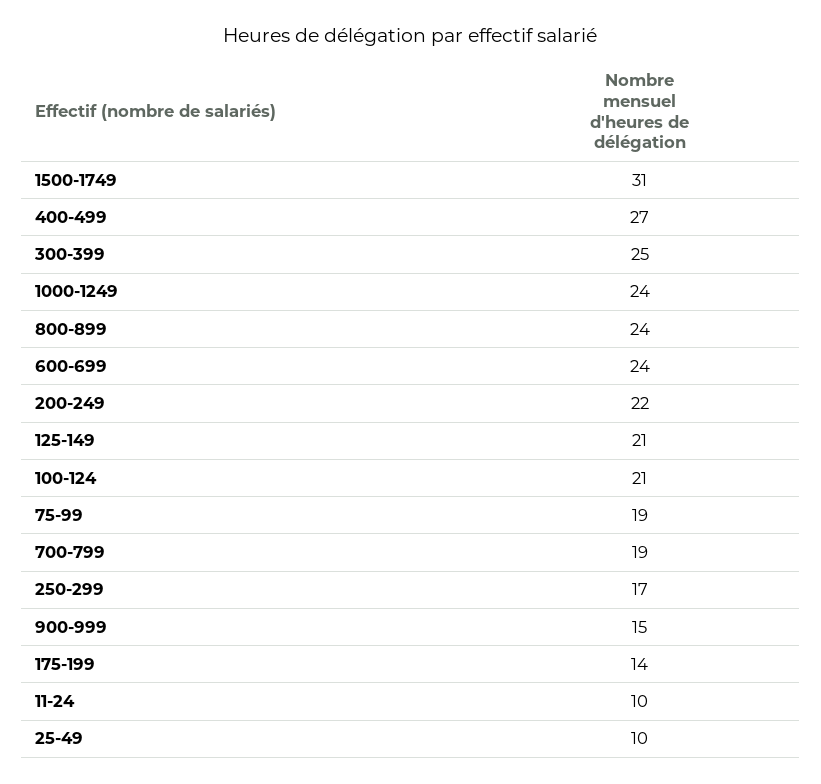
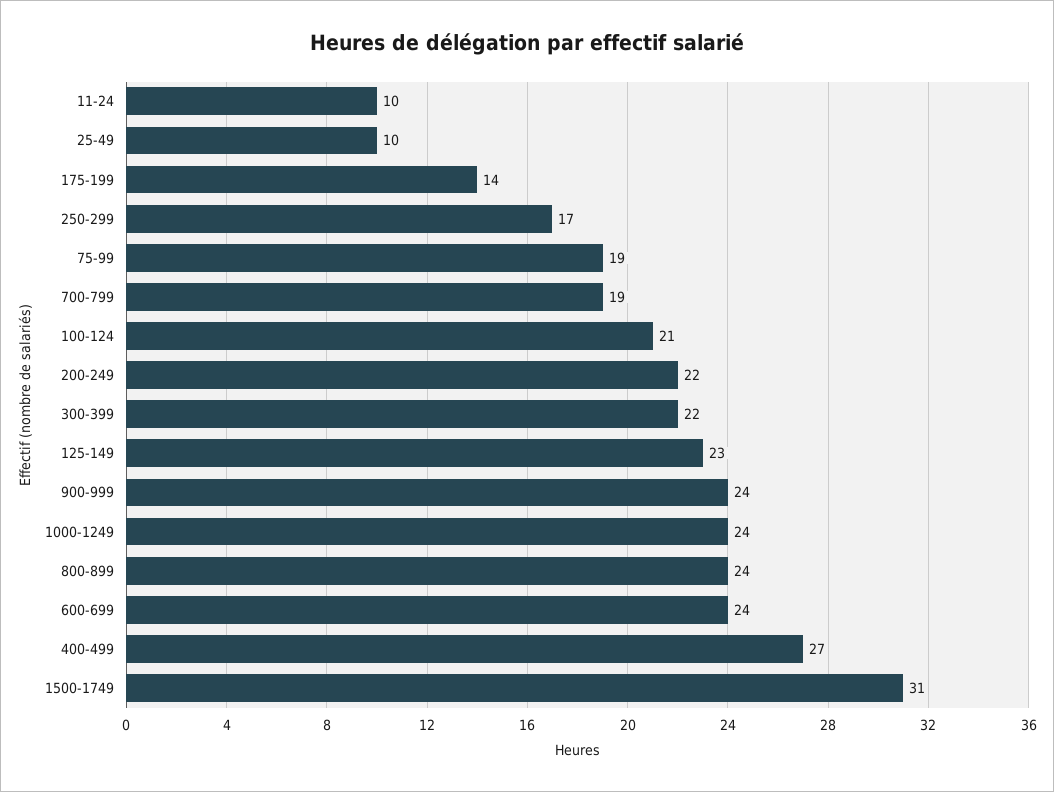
  {
    "1500-1749": 31,
    "400-499": 27,
-   "300-399": 25,
+   "300-399": 22,
    "1000-1249": 24,
    "800-899": 24,
    "600-699": 24,
    "200-249": 22,
-   "125-149": 21,
+   "125-149": 23,
    "100-124": 21,
    "75-99": 19,
    "700-799": 19,
    "250-299": 17,
-   "900-999": 15,
+   "900-999": 24,
    "175-199": 14,
    "11-24": 10,
    "25-49": 10
  }

